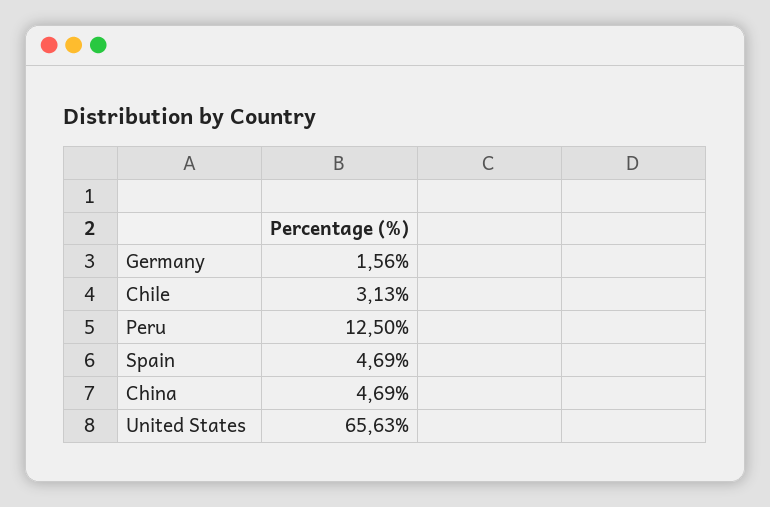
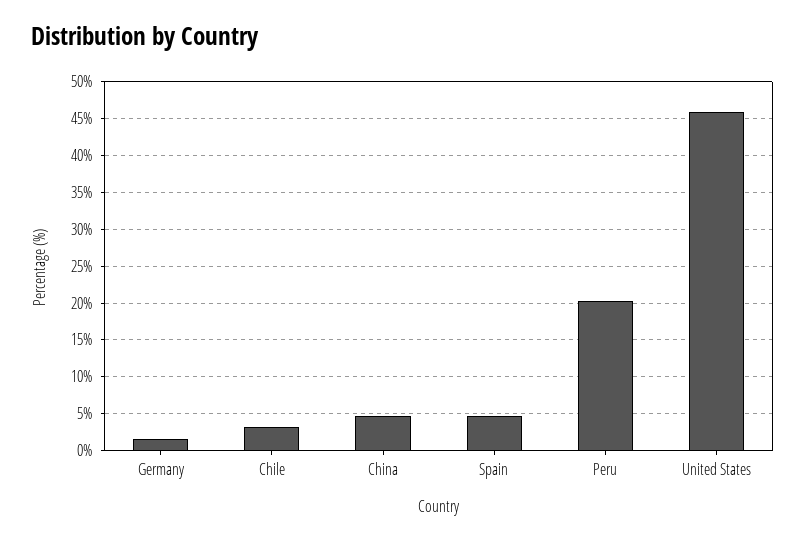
  {
    "Germany": 1.56,
    "Chile": 3.13,
-   "Peru": 12.5,
+   "Peru": 20,
    "Spain": 4.69,
    "China": 4.69,
-   "United States": 65.63
+   "United States": 46
  }

